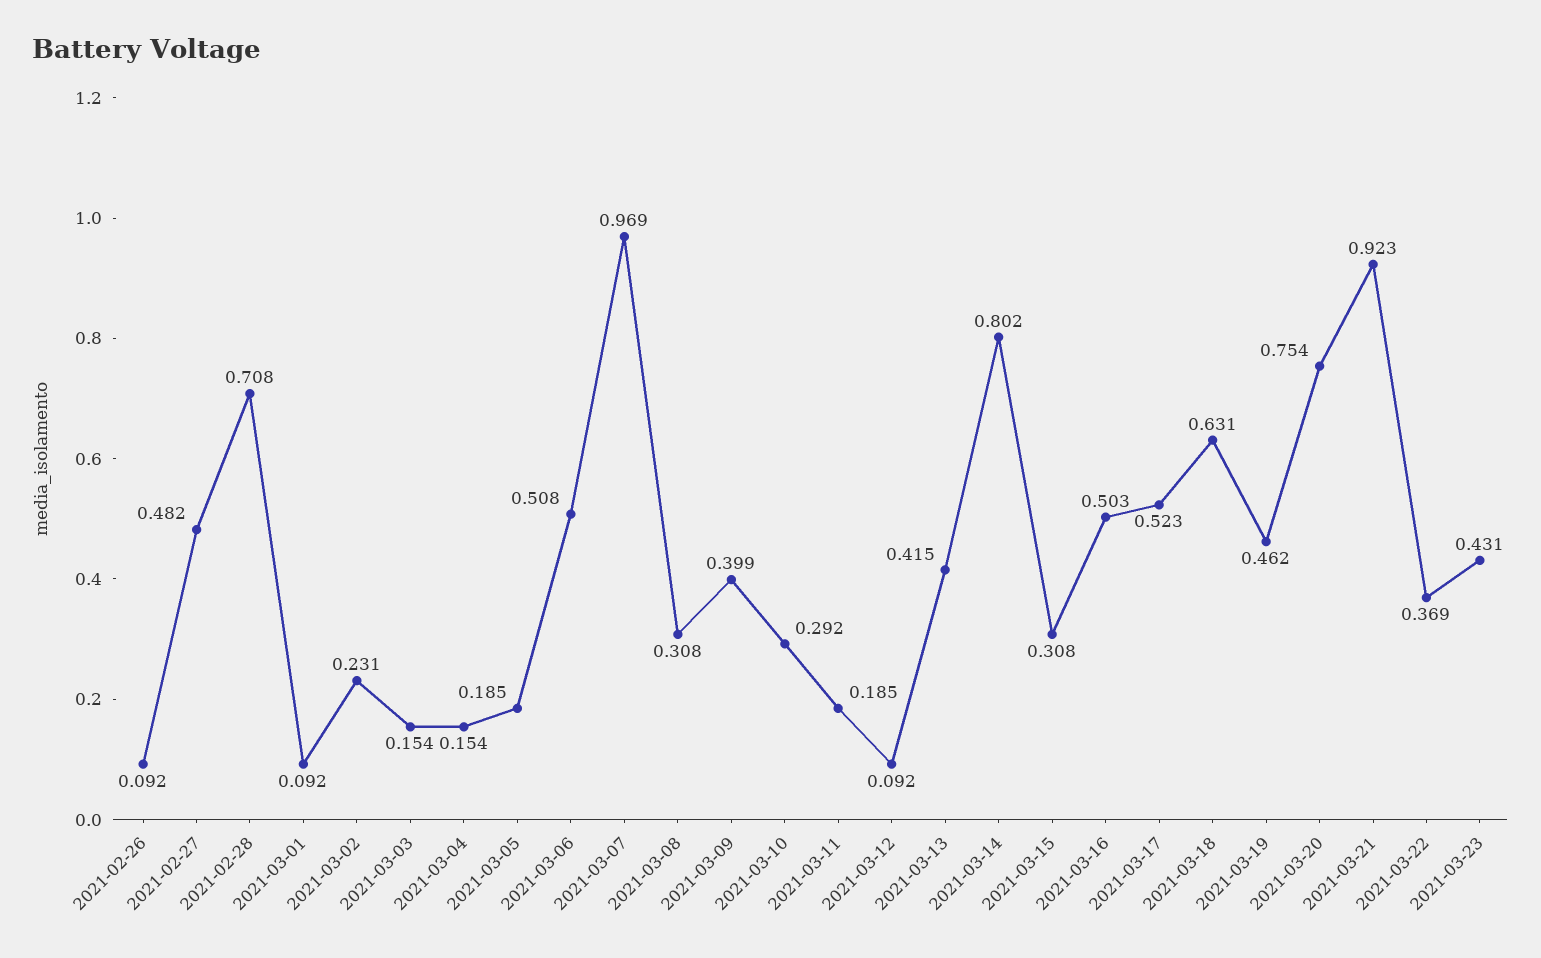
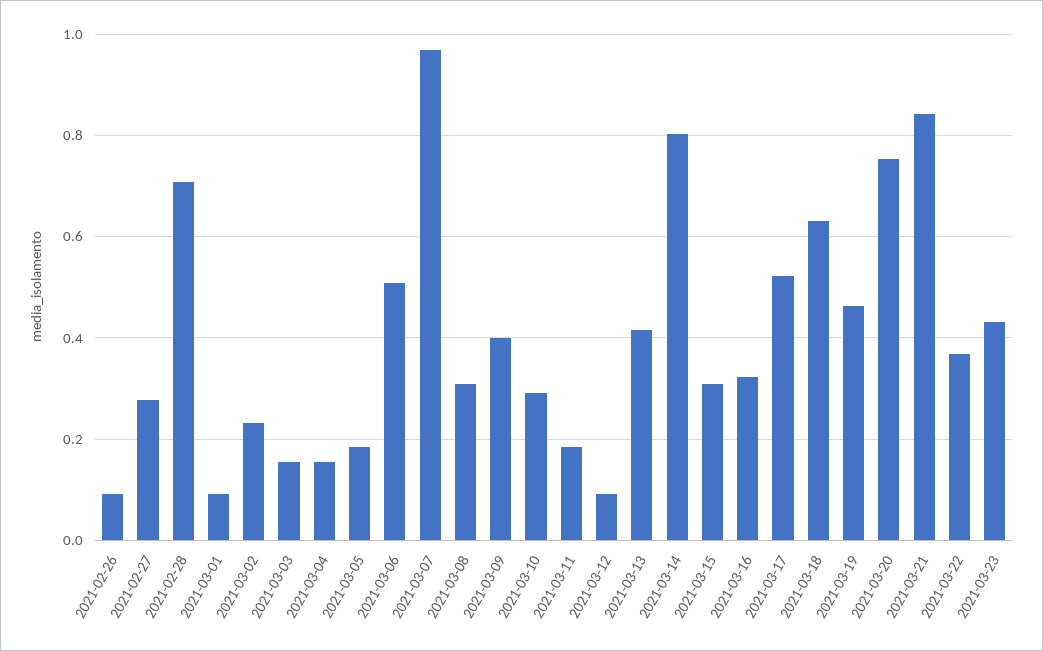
  {
    "2021-02-26": 0.092,
-   "2021-02-27": 0.482,
+   "2021-02-27": 0.28,
    "2021-02-28": 0.708,
    "2021-03-01": 0.092,
    "2021-03-02": 0.231,
    "2021-03-03": 0.154,
    "2021-03-04": 0.154,
    "2021-03-05": 0.185,
    "2021-03-06": 0.508,
    "2021-03-07": 0.969,
    "2021-03-08": 0.308,
    "2021-03-09": 0.399,
    "2021-03-10": 0.292,
    "2021-03-11": 0.185,
    "2021-03-12": 0.092,
    "2021-03-13": 0.415,
    "2021-03-14": 0.802,
    "2021-03-15": 0.308,
-   "2021-03-16": 0.503,
+   "2021-03-16": 0.32,
    "2021-03-17": 0.523,
    "2021-03-18": 0.631,
    "2021-03-19": 0.462,
    "2021-03-20": 0.754,
-   "2021-03-21": 0.923,
+   "2021-03-21": 0.84,
    "2021-03-22": 0.369,
    "2021-03-23": 0.431
  }

